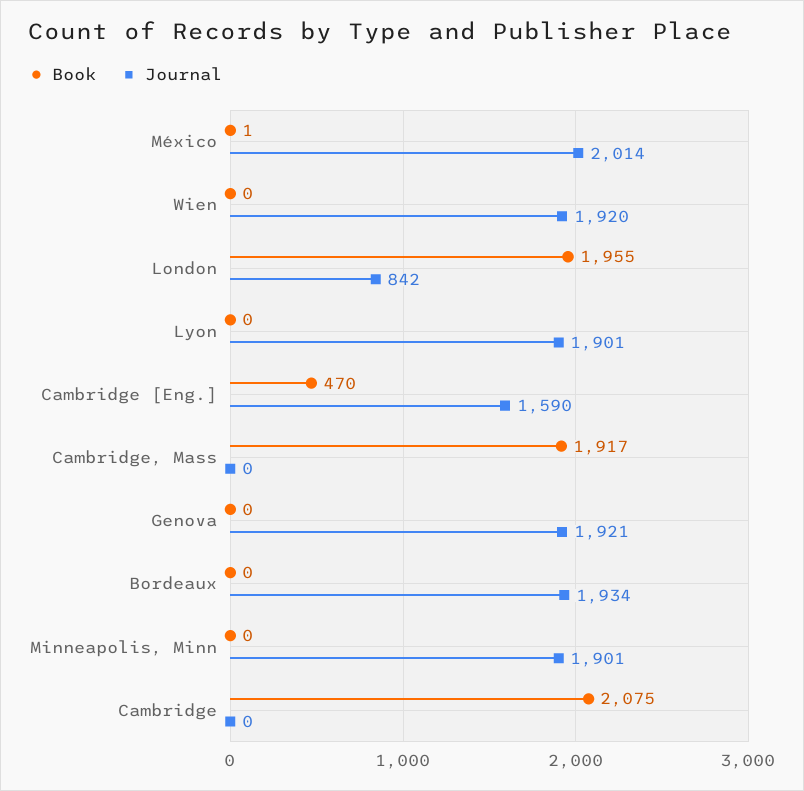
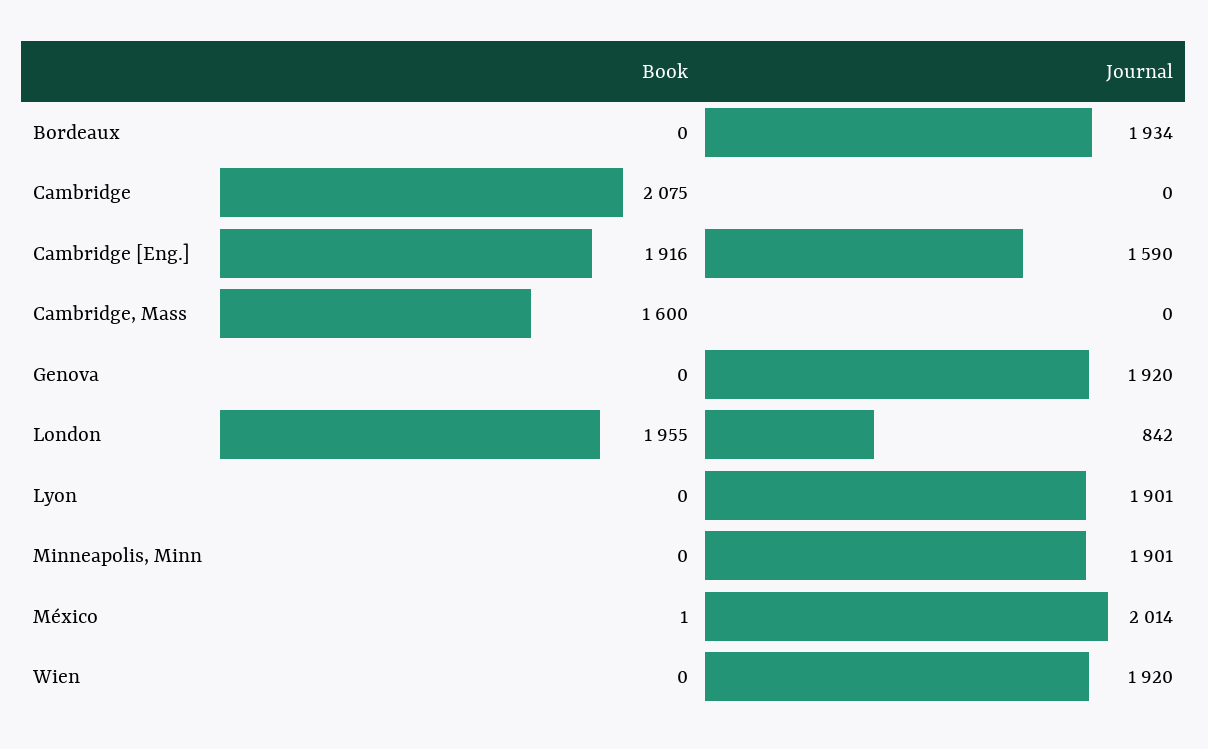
  {
    "Book": {
      "México": 1,
      "Wien": 0,
      "London": 1955,
      "Lyon": 0,
-     "Cambridge [Eng.]": 470,
+     "Cambridge [Eng.]": 1916,
-     "Cambridge, Mass": 1917,
+     "Cambridge, Mass": 1600,
      "Genova": 0,
      "Bordeaux": 0,
      "Minneapolis, Minn": 0,
      "Cambridge": 2075
    },
    "Journal": {
      "México": 2014,
      "Wien": 1920,
      "London": 842,
      "Lyon": 1901,
      "Cambridge [Eng.]": 1590,
      "Cambridge, Mass": 0,
-     "Genova": 1921,
+     "Genova": 1920,
      "Bordeaux": 1934,
      "Minneapolis, Minn": 1901,
      "Cambridge": 0
    }
  }

